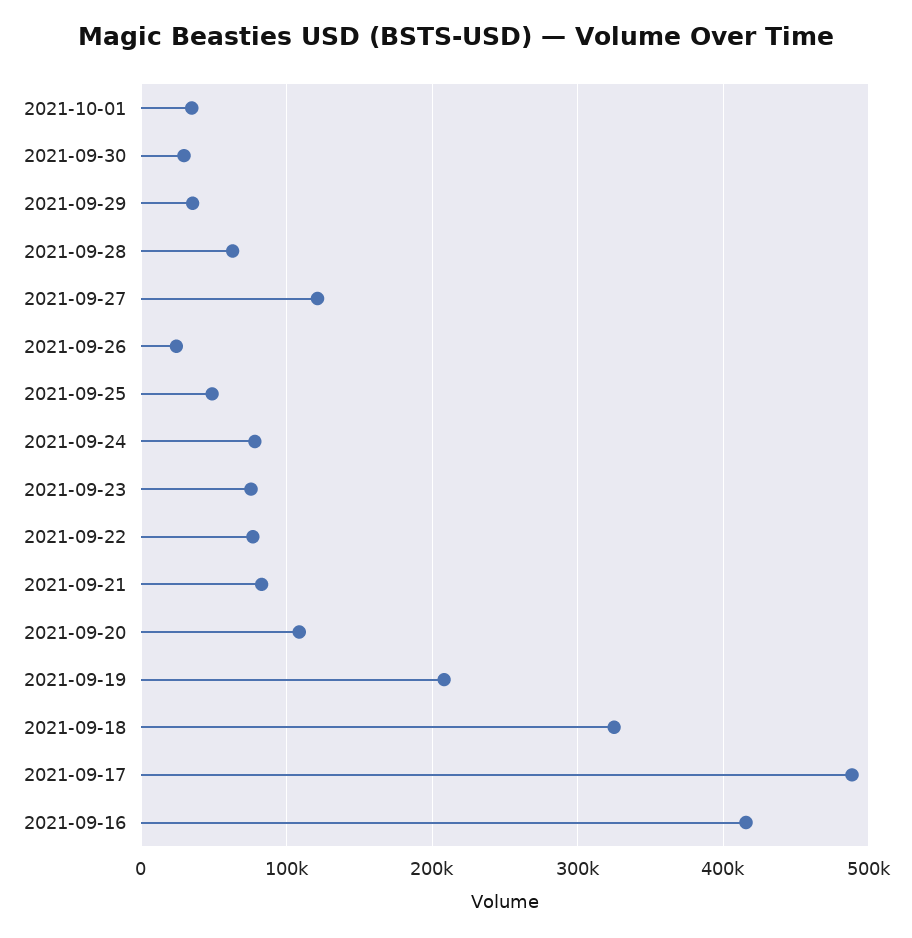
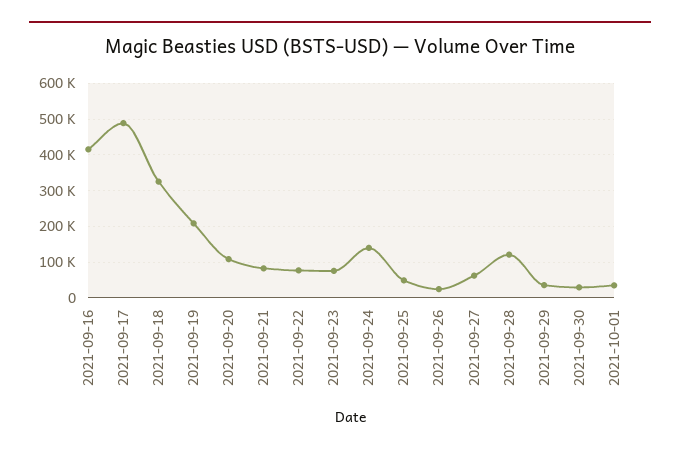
  {
    "2021-10-01": 30000,
    "2021-09-30": 30000,
    "2021-09-29": 40000,
-   "2021-09-28": 60000,
+   "2021-09-28": 120000,
-   "2021-09-27": 120000,
+   "2021-09-27": 60000,
    "2021-09-26": 20000,
    "2021-09-25": 50000,
-   "2021-09-24": 80000,
+   "2021-09-24": 140000,
    "2021-09-23": 80000,
    "2021-09-22": 80000,
    "2021-09-21": 80000,
    "2021-09-20": 110000,
    "2021-09-19": 210000,
    "2021-09-18": 320000,
    "2021-09-17": 490000,
    "2021-09-16": 420000
  }

